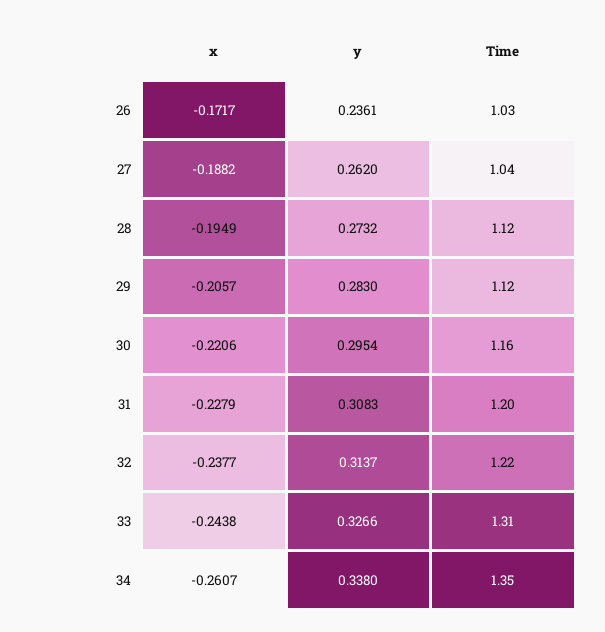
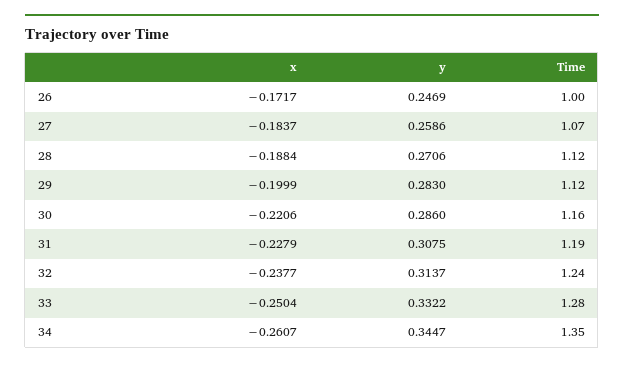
  {
    "x": {
      "26": -0.1717,
-     "27": -0.1882,
+     "27": -0.1837,
-     "28": -0.1949,
+     "28": -0.1884,
-     "29": -0.2057,
+     "29": -0.1999,
      "30": -0.2206,
      "31": -0.2279,
      "32": -0.2377,
-     "33": -0.2438,
+     "33": -0.2504,
      "34": -0.2607
    },
    "y": {
-     "26": 0.2361,
+     "26": 0.2469,
-     "27": 0.262,
+     "27": 0.2586,
-     "28": 0.2732,
+     "28": 0.2706,
      "29": 0.283,
-     "30": 0.2954,
+     "30": 0.286,
-     "31": 0.3083,
+     "31": 0.3075,
      "32": 0.3137,
-     "33": 0.3266,
+     "33": 0.3322,
-     "34": 0.338
+     "34": 0.3447
    },
    "Time": {
-     "26": 1.03,
+     "26": 1,
-     "27": 1.04,
+     "27": 1.07,
      "28": 1.12,
      "29": 1.12,
      "30": 1.16,
-     "31": 1.2,
+     "31": 1.19,
-     "32": 1.22,
+     "32": 1.24,
-     "33": 1.31,
+     "33": 1.28,
      "34": 1.35
    }
  }

